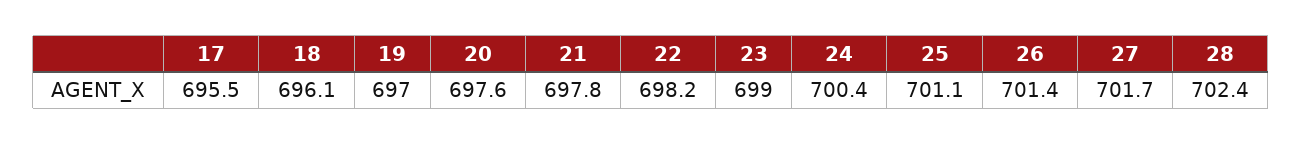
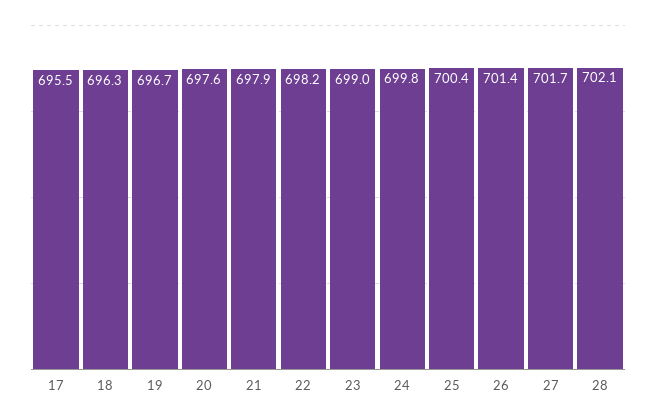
  {
    "17": 695.5,
-   "18": 696.1,
+   "18": 696.3,
-   "19": 697,
+   "19": 696.7,
    "20": 697.6,
-   "21": 697.8,
+   "21": 697.9,
    "22": 698.2,
    "23": 699,
-   "24": 700.4,
+   "24": 699.8,
-   "25": 701.1,
+   "25": 700.4,
    "26": 701.4,
    "27": 701.7,
-   "28": 702.4
+   "28": 702.1
  }

